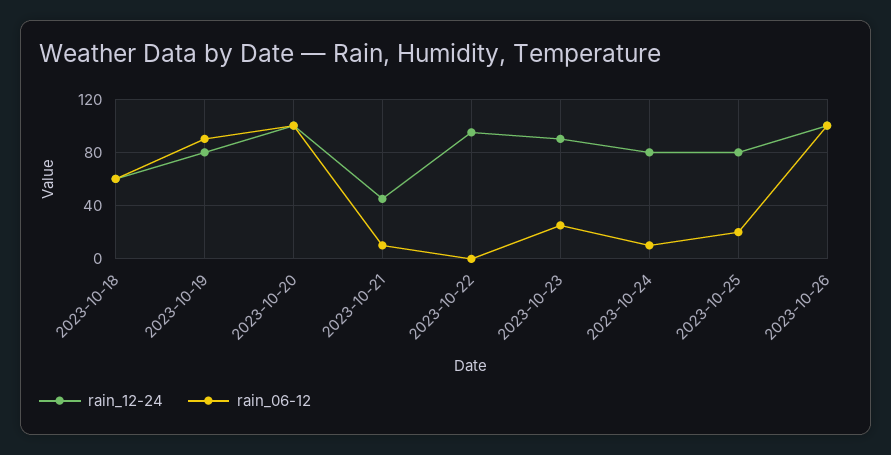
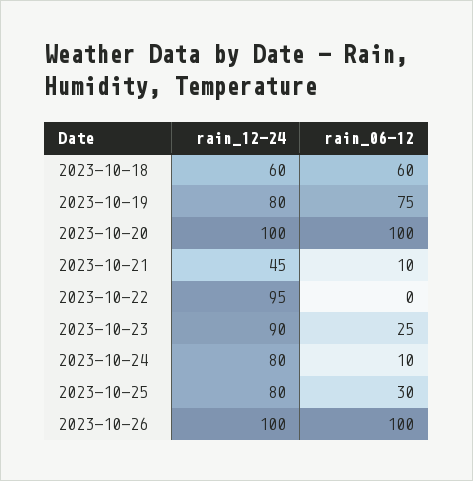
  {
    "rain_12-24": {
      "2023-10-18": 60,
      "2023-10-19": 80,
      "2023-10-20": 100,
      "2023-10-21": 45,
      "2023-10-22": 95,
      "2023-10-23": 90,
      "2023-10-24": 80,
      "2023-10-25": 80,
      "2023-10-26": 100
    },
    "rain_06-12": {
      "2023-10-18": 60,
-     "2023-10-19": 90,
+     "2023-10-19": 75,
      "2023-10-20": 100,
      "2023-10-21": 10,
      "2023-10-22": 0,
      "2023-10-23": 25,
      "2023-10-24": 10,
-     "2023-10-25": 20,
+     "2023-10-25": 30,
      "2023-10-26": 100
    }
  }

